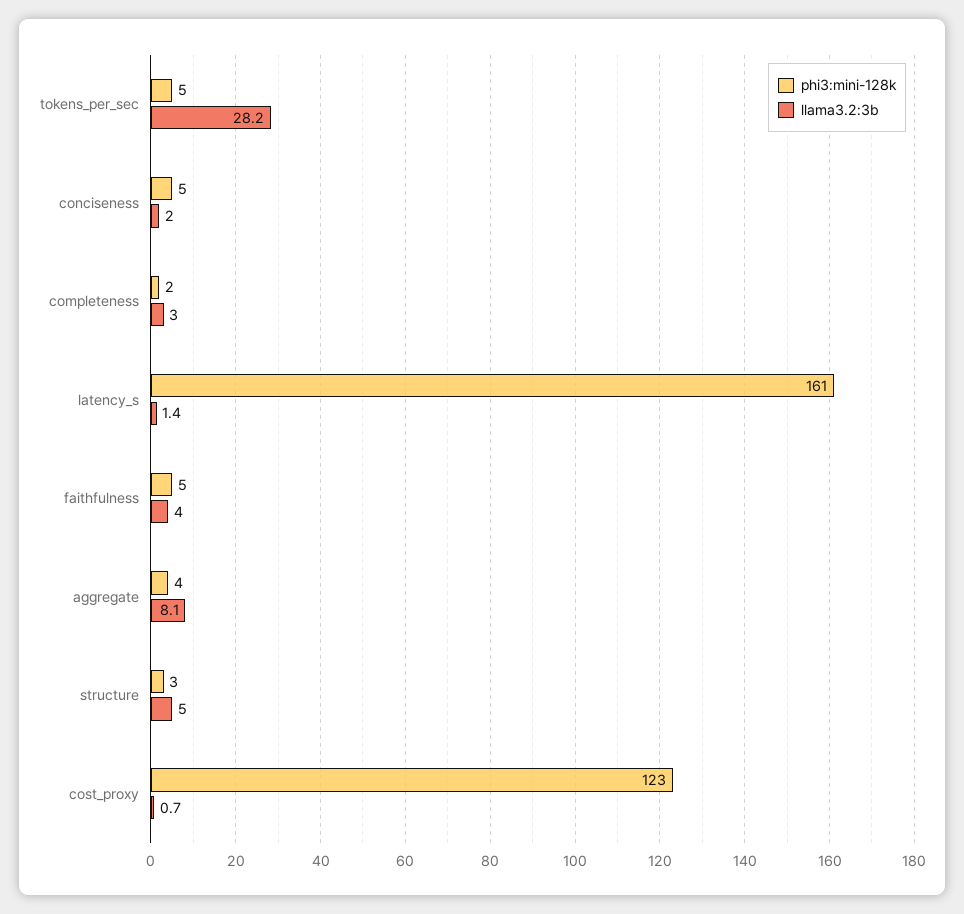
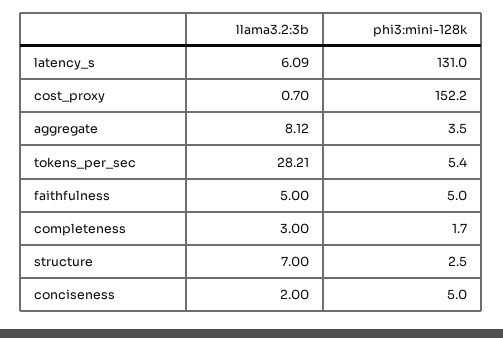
  {
    "phi3:mini-128k": {
      "tokens_per_sec": 5.4,
      "conciseness": 5,
      "completeness": 1.7,
-     "latency_s": 161,
+     "latency_s": 131,
      "faithfulness": 5,
      "aggregate": 3.5,
      "structure": 2.5,
-     "cost_proxy": 123
+     "cost_proxy": 152.2
    },
    "llama3.2:3b": {
      "tokens_per_sec": 28.21,
      "conciseness": 2,
      "completeness": 3,
-     "latency_s": 1.4,
+     "latency_s": 6.09,
-     "faithfulness": 4,
+     "faithfulness": 5,
      "aggregate": 8.12,
-     "structure": 5,
+     "structure": 7,
      "cost_proxy": 0.7
    }
  }

